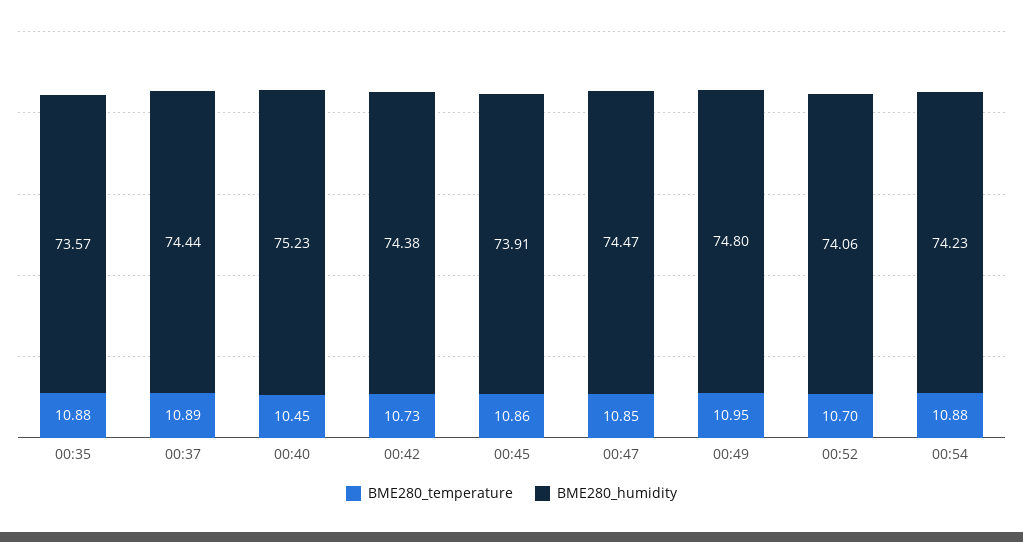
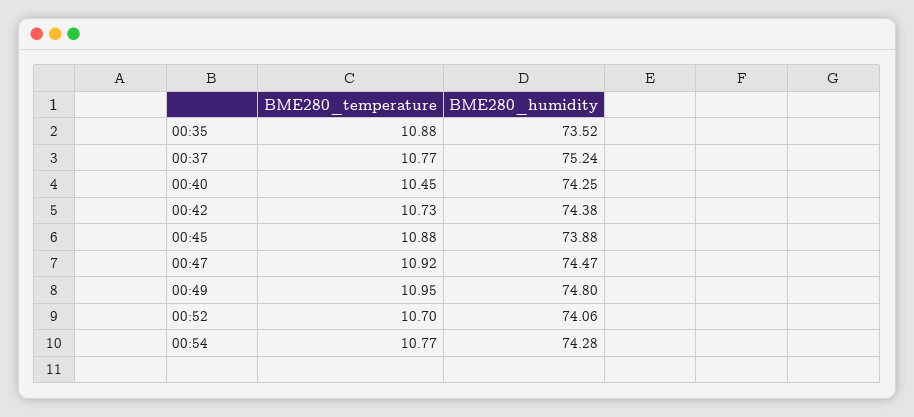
  {
    "BME280_temperature": {
      "00:35": 10.88,
-     "00:37": 10.89,
+     "00:37": 10.77,
      "00:40": 10.45,
      "00:42": 10.73,
-     "00:45": 10.86,
+     "00:45": 10.88,
-     "00:47": 10.85,
+     "00:47": 10.92,
      "00:49": 10.95,
      "00:52": 10.7,
-     "00:54": 10.88
+     "00:54": 10.77
    },
    "BME280_humidity": {
-     "00:35": 73.57,
+     "00:35": 73.52,
-     "00:37": 74.44,
+     "00:37": 75.24,
-     "00:40": 75.23,
+     "00:40": 74.25,
      "00:42": 74.38,
-     "00:45": 73.91,
+     "00:45": 73.88,
      "00:47": 74.47,
      "00:49": 74.8,
      "00:52": 74.06,
-     "00:54": 74.23
+     "00:54": 74.28
    }
  }

